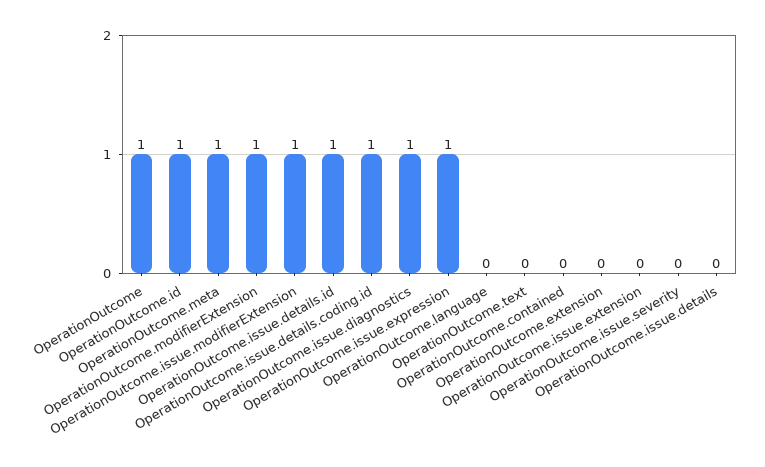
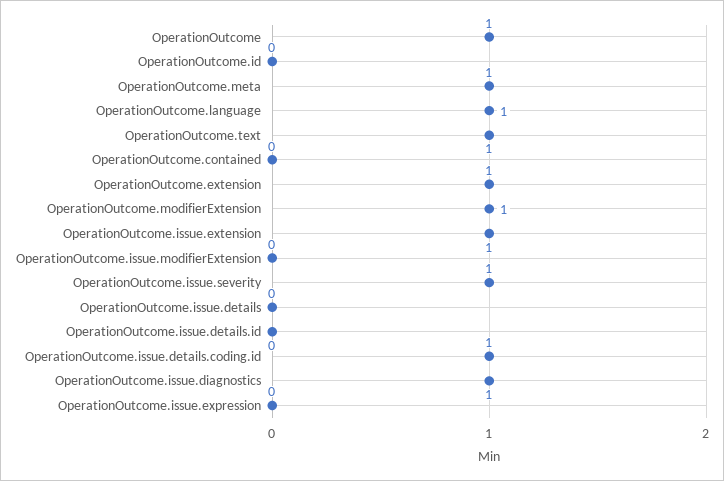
  {
    "OperationOutcome": 1,
-   "OperationOutcome.id": 1,
+   "OperationOutcome.id": 0,
    "OperationOutcome.meta": 1,
    "OperationOutcome.modifierExtension": 1,
-   "OperationOutcome.issue.modifierExtension": 1,
+   "OperationOutcome.issue.modifierExtension": 0,
-   "OperationOutcome.issue.details.id": 1,
+   "OperationOutcome.issue.details.id": 0,
    "OperationOutcome.issue.details.coding.id": 1,
    "OperationOutcome.issue.diagnostics": 1,
-   "OperationOutcome.issue.expression": 1,
+   "OperationOutcome.issue.expression": 0,
-   "OperationOutcome.language": 0,
+   "OperationOutcome.language": 1,
-   "OperationOutcome.text": 0,
+   "OperationOutcome.text": 1,
    "OperationOutcome.contained": 0,
-   "OperationOutcome.extension": 0,
+   "OperationOutcome.extension": 1,
-   "OperationOutcome.issue.extension": 0,
+   "OperationOutcome.issue.extension": 1,
-   "OperationOutcome.issue.severity": 0,
+   "OperationOutcome.issue.severity": 1,
    "OperationOutcome.issue.details": 0
  }

